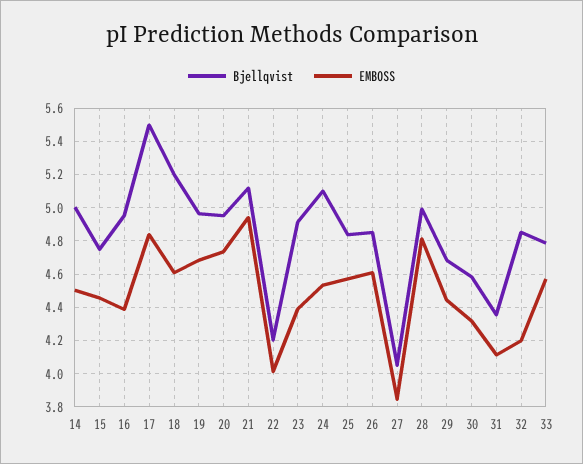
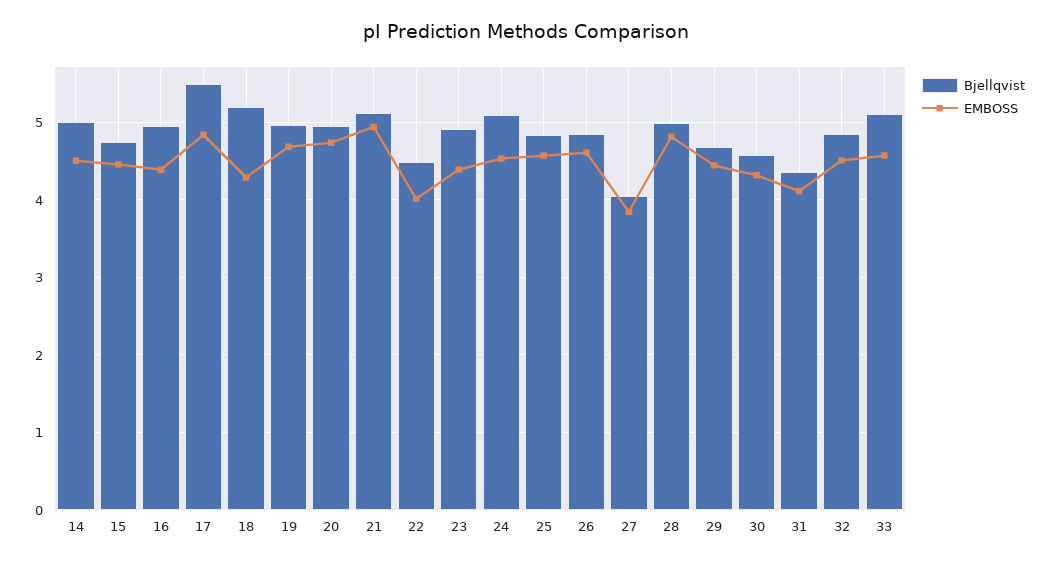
  {
    "Bjellqvist": {
      "14": 5,
      "15": 4.75,
      "16": 4.95,
      "17": 5.5,
      "18": 5.2,
      "19": 4.95,
      "20": 4.95,
      "21": 5.1,
-     "22": 4.2,
+     "22": 4.5,
      "23": 4.9,
      "24": 5.1,
      "25": 4.85,
      "26": 4.85,
      "27": 4.05,
      "28": 5,
      "29": 4.7,
      "30": 4.6,
      "31": 4.35,
      "32": 4.85,
-     "33": 4.8
+     "33": 5.1
    },
    "EMBOSS": {
      "14": 4.5,
      "15": 4.45,
      "16": 4.4,
      "17": 4.85,
-     "18": 4.6,
+     "18": 4.3,
      "19": 4.7,
      "20": 4.75,
      "21": 4.95,
      "22": 4,
      "23": 4.4,
      "24": 4.55,
      "25": 4.55,
      "26": 4.6,
      "27": 3.85,
      "28": 4.8,
      "29": 4.45,
      "30": 4.3,
      "31": 4.1,
-     "32": 4.2,
+     "32": 4.5,
      "33": 4.55
    }
  }

